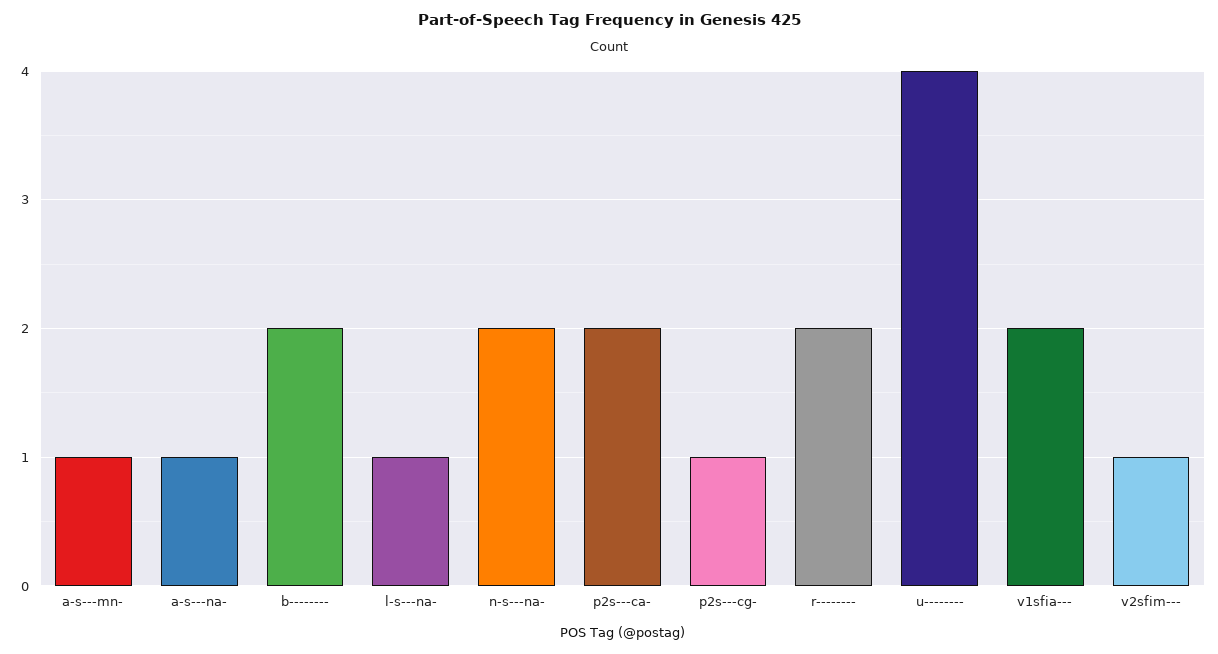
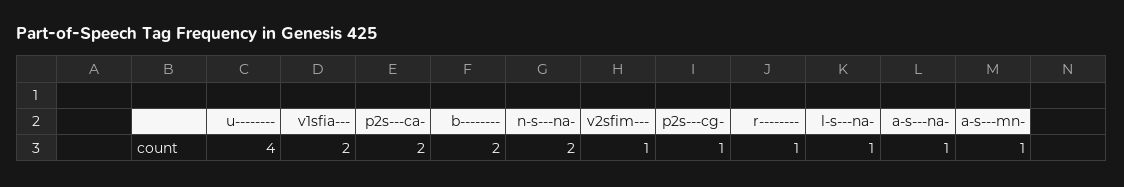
  {
    "a-s---mn-": 1,
    "a-s---na-": 1,
    "b--------": 2,
    "l-s---na-": 1,
    "n-s---na-": 2,
    "p2s---ca-": 2,
    "p2s---cg-": 1,
-   "r--------": 2,
+   "r--------": 1,
    "u--------": 4,
    "v1sfia---": 2,
    "v2sfim---": 1
  }

